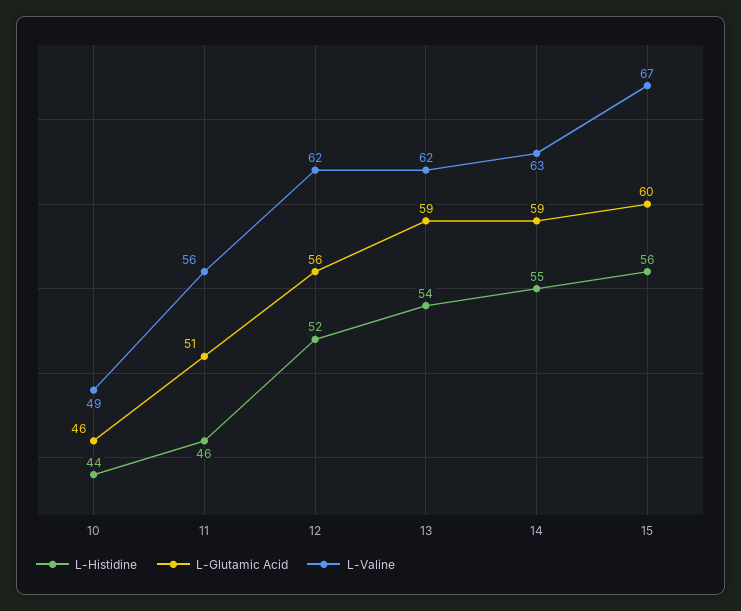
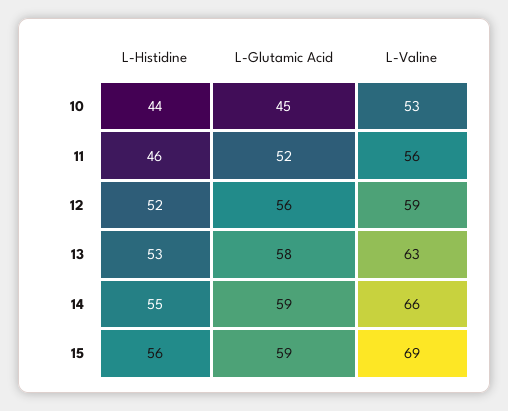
  {
    "L-Histidine": {
      "10": 44,
      "11": 46,
      "12": 52,
-     "13": 54,
+     "13": 53,
      "14": 55,
      "15": 56
    },
    "L-Glutamic Acid": {
-     "10": 46,
+     "10": 45,
-     "11": 51,
+     "11": 52,
      "12": 56,
-     "13": 59,
+     "13": 58,
      "14": 59,
-     "15": 60
+     "15": 59
    },
    "L-Valine": {
-     "10": 49,
+     "10": 53,
      "11": 56,
-     "12": 62,
+     "12": 59,
-     "13": 62,
+     "13": 63,
-     "14": 63,
+     "14": 66,
-     "15": 67
+     "15": 69
    }
  }

